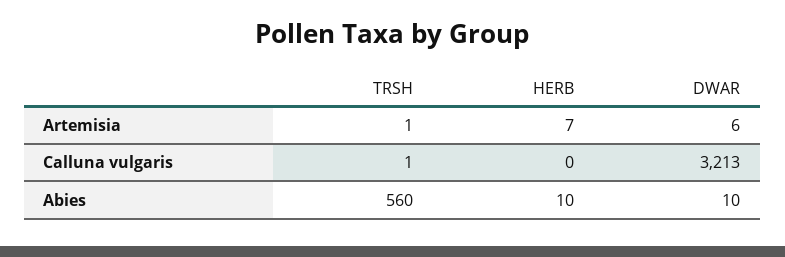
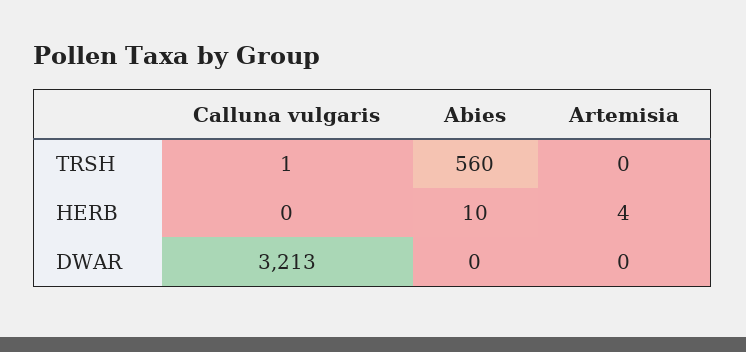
  {
    "TRSH": {
-     "Artemisia": 1,
+     "Artemisia": 0,
      "Calluna vulgaris": 1,
      "Abies": 560
    },
    "HERB": {
-     "Artemisia": 7,
+     "Artemisia": 4,
      "Calluna vulgaris": 0,
      "Abies": 10
    },
    "DWAR": {
-     "Artemisia": 6,
+     "Artemisia": 0,
      "Calluna vulgaris": 3213,
-     "Abies": 10
+     "Abies": 0
    }
  }

